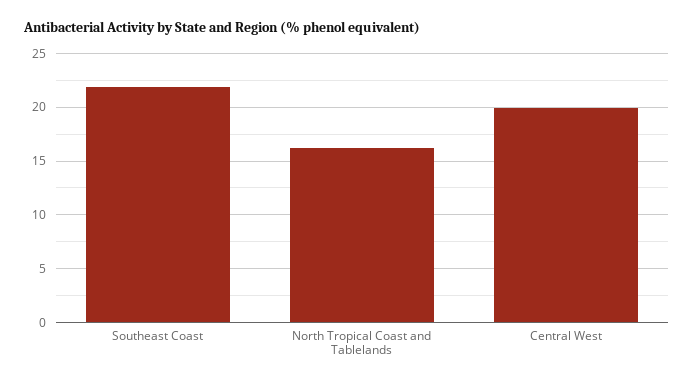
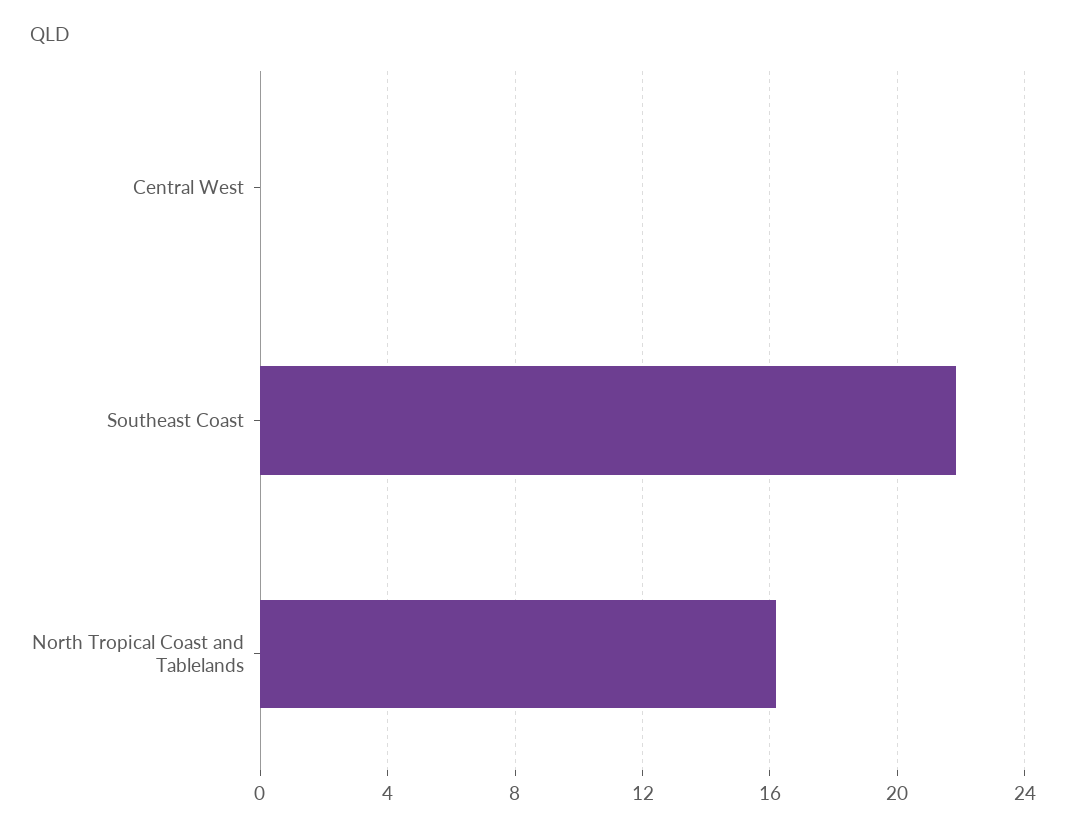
  {
    "Southeast Coast": 22,
    "North Tropical Coast and Tablelands": 16,
-   "Central West": 20
+   "Central West": 0
  }

